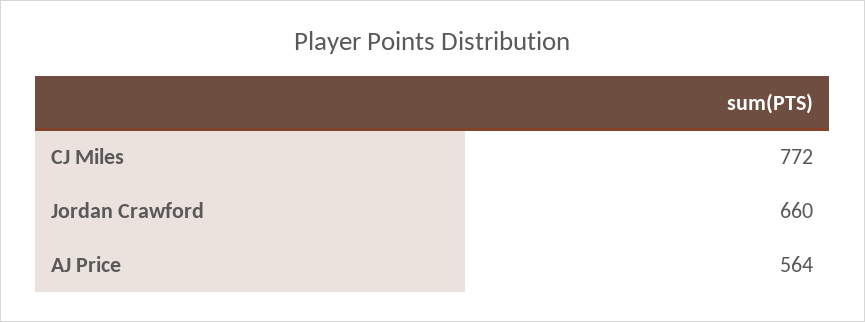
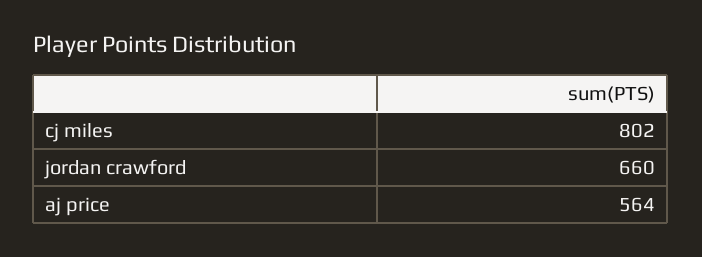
  {
-   "CJ Miles": 772,
+   "CJ Miles": 802,
    "Jordan Crawford": 660,
    "AJ Price": 564
  }

